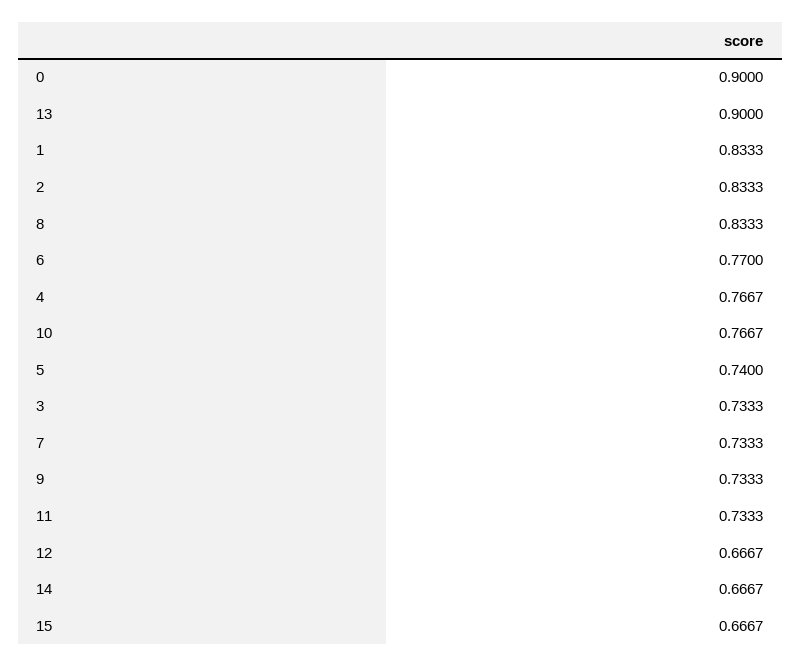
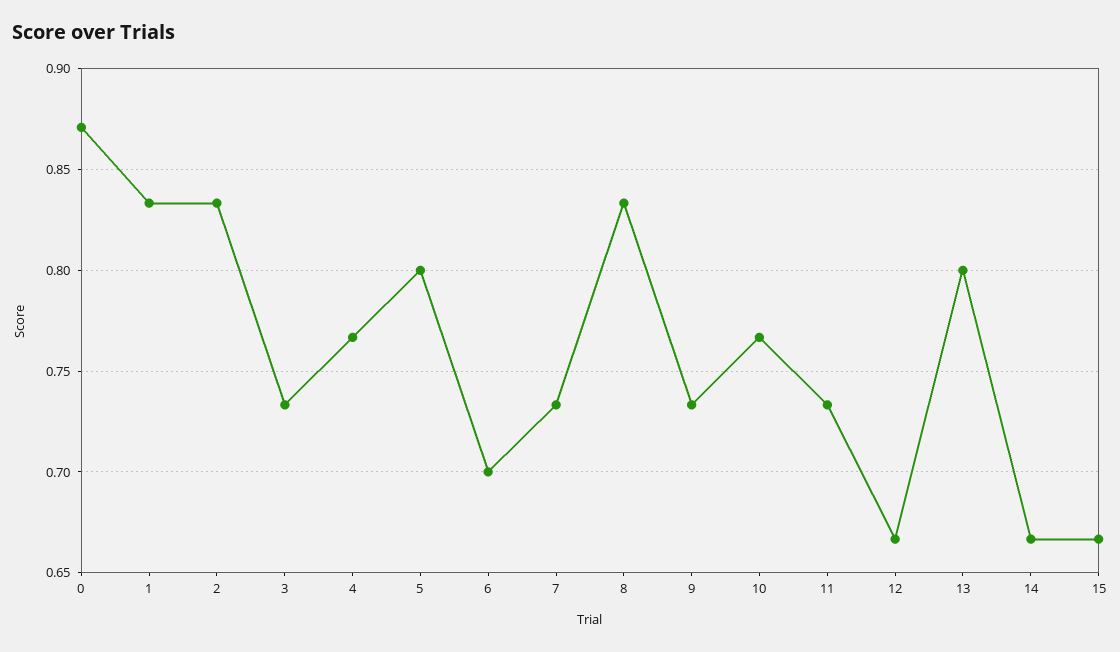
  {
-   "0": 0.9,
+   "0": 0.87,
-   "13": 0.9,
+   "13": 0.8,
    "1": 0.8333,
    "2": 0.8333,
    "8": 0.8333,
-   "6": 0.77,
+   "6": 0.7,
    "4": 0.7667,
    "10": 0.7667,
-   "5": 0.74,
+   "5": 0.8,
    "3": 0.7333,
    "7": 0.7333,
    "9": 0.7333,
    "11": 0.7333,
    "12": 0.6667,
    "14": 0.6667,
    "15": 0.6667
  }

